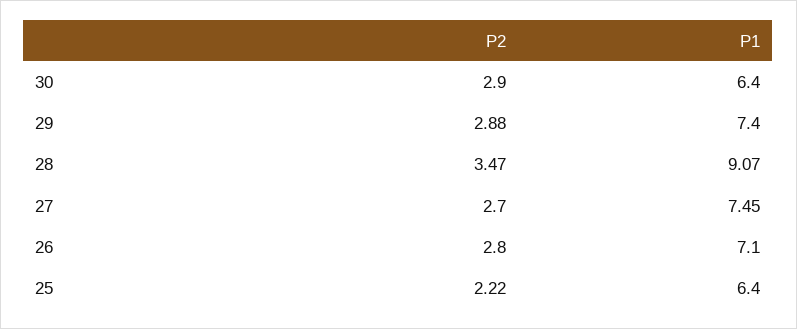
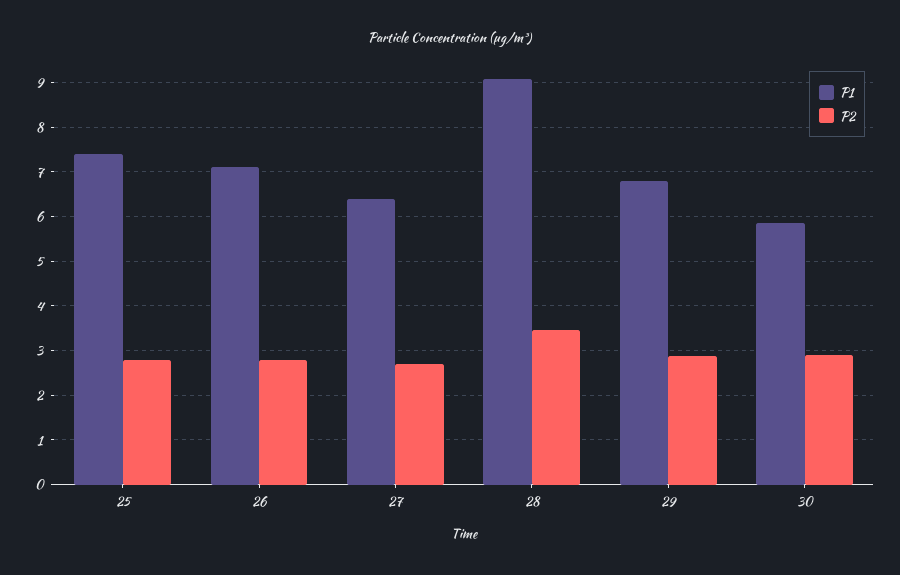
  {
    "P2": {
      "30": 2.9,
      "29": 2.88,
      "28": 3.47,
      "27": 2.7,
      "26": 2.8,
-     "25": 2.22
+     "25": 2.8
    },
    "P1": {
-     "30": 6.4,
+     "30": 5.8,
-     "29": 7.4,
+     "29": 6.8,
      "28": 9.07,
-     "27": 7.45,
+     "27": 6.4,
      "26": 7.1,
-     "25": 6.4
+     "25": 7.4
    }
  }

